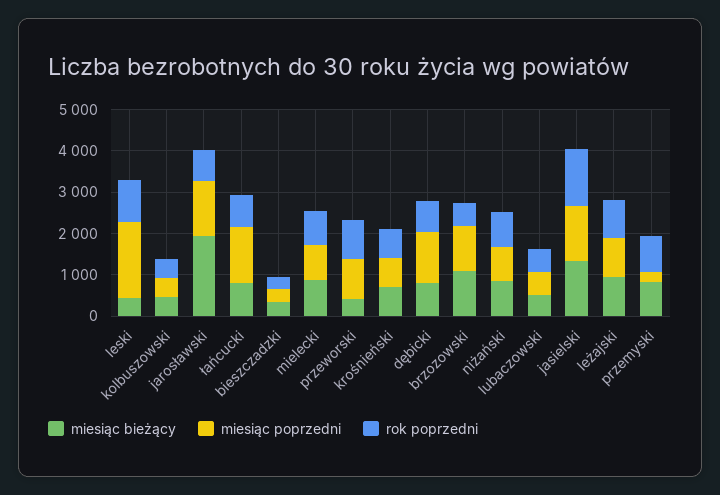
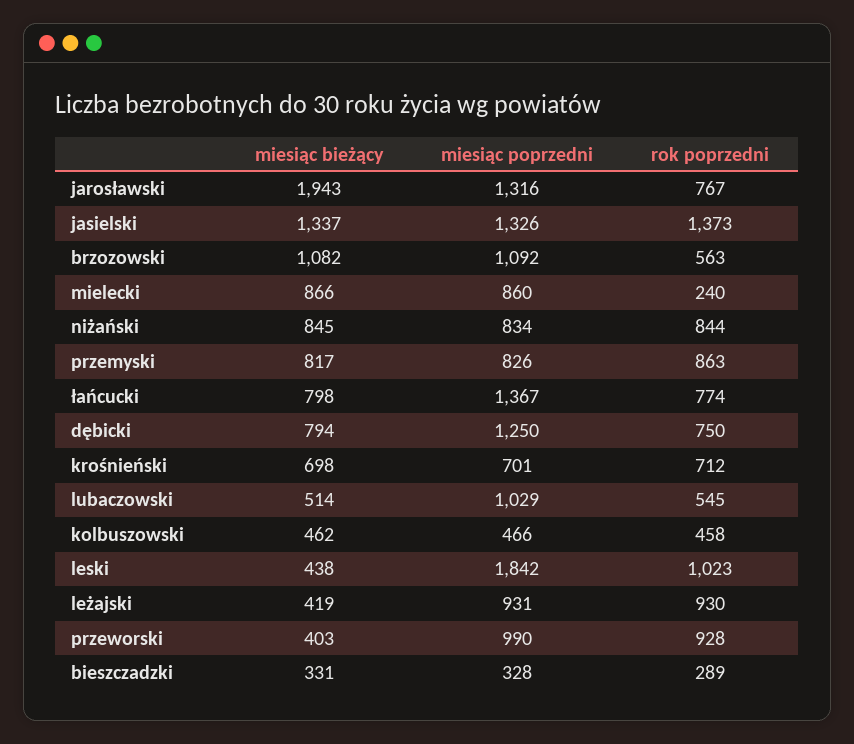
  {
    "miesiąc bieżący": {
      "leski": 438,
      "kolbuszowski": 462,
      "jarosławski": 1943,
      "łańcucki": 798,
      "bieszczadzki": 331,
      "mielecki": 866,
      "przeworski": 403,
      "krośnieński": 698,
      "dębicki": 794,
      "brzozowski": 1082,
      "niżański": 845,
      "lubaczowski": 514,
      "jasielski": 1337,
-     "leżajski": 1000,
+     "leżajski": 419,
      "przemyski": 817
    },
    "miesiąc poprzedni": {
      "leski": 1842,
      "kolbuszowski": 466,
      "jarosławski": 1316,
      "łańcucki": 1367,
      "bieszczadzki": 328,
      "mielecki": 860,
      "przeworski": 990,
      "krośnieński": 701,
      "dębicki": 1250,
      "brzozowski": 1092,
      "niżański": 834,
-     "lubaczowski": 600,
+     "lubaczowski": 1029,
      "jasielski": 1326,
      "leżajski": 931,
-     "przemyski": 200
+     "przemyski": 826
    },
    "rok poprzedni": {
      "leski": 1023,
      "kolbuszowski": 458,
      "jarosławski": 767,
      "łańcucki": 774,
      "bieszczadzki": 289,
-     "mielecki": 800,
+     "mielecki": 240,
      "przeworski": 928,
      "krośnieński": 712,
      "dębicki": 750,
      "brzozowski": 563,
      "niżański": 844,
      "lubaczowski": 545,
      "jasielski": 1373,
      "leżajski": 930,
      "przemyski": 863
    }
  }

